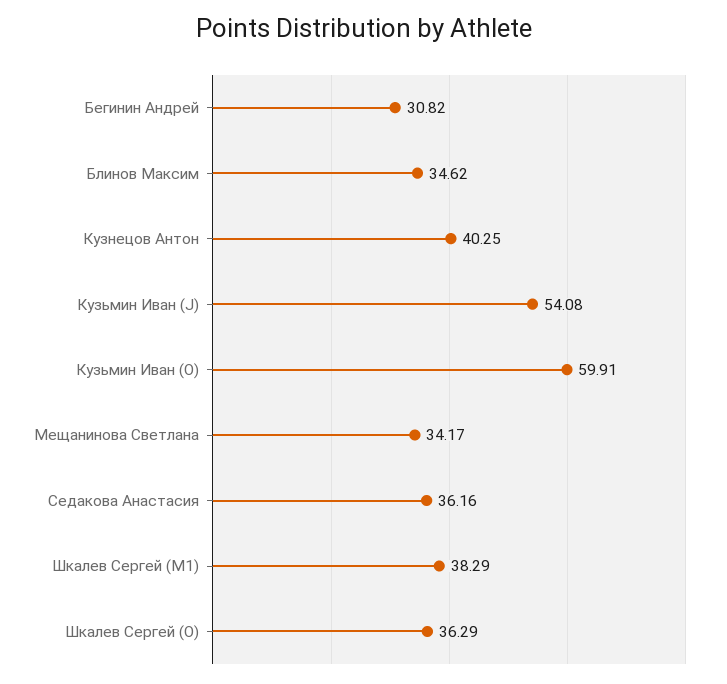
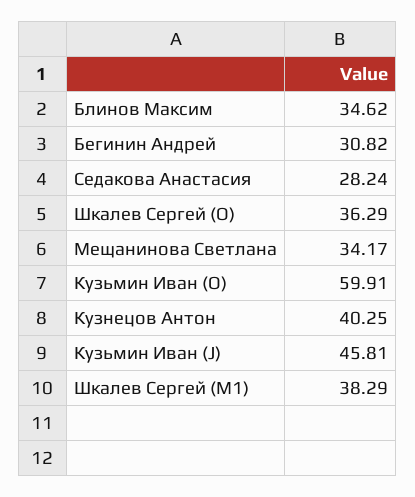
  {
    "Бегинин Андрей": 30.82,
    "Блинов Максим": 34.62,
    "Кузнецов Антон": 40.25,
-   "Кузьмин Иван (J)": 54.08,
+   "Кузьмин Иван (J)": 45.81,
    "Кузьмин Иван (O)": 59.91,
    "Мещанинова Светлана": 34.17,
-   "Седакова Анастасия": 36.16,
+   "Седакова Анастасия": 28.24,
    "Шкалев Сергей (M1)": 38.29,
    "Шкалев Сергей (O)": 36.29
  }

